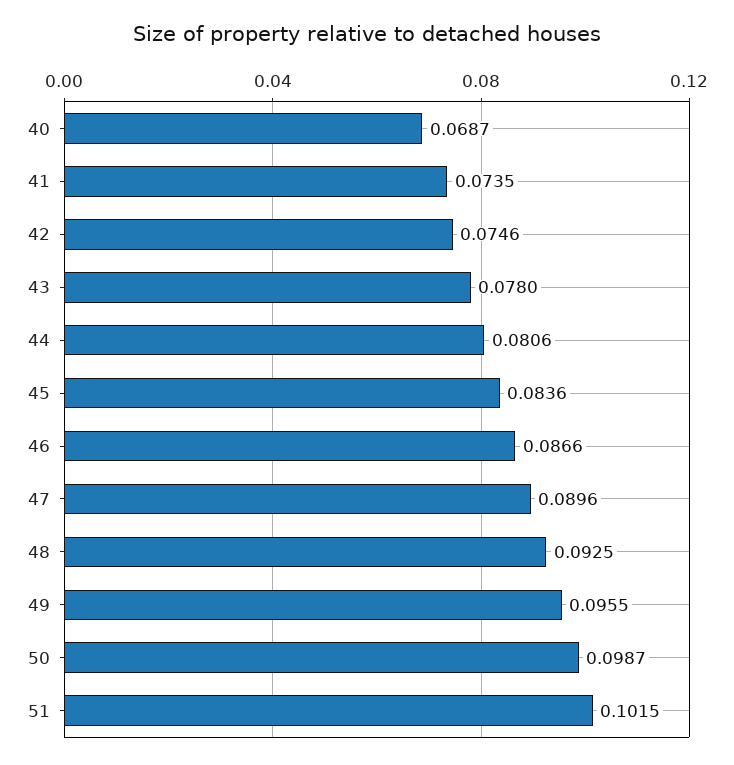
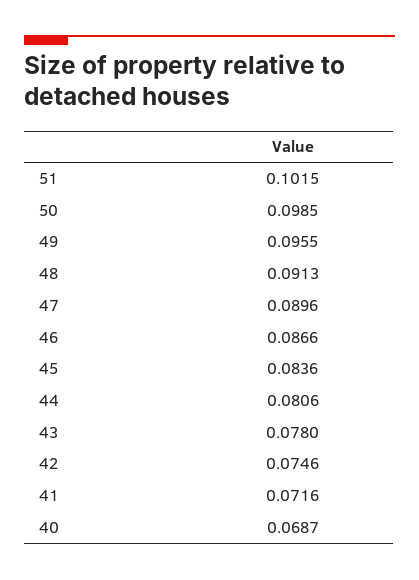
  {
    "40": 0.0687,
-   "41": 0.0735,
+   "41": 0.0716,
    "42": 0.0746,
    "43": 0.078,
    "44": 0.0806,
    "45": 0.0836,
    "46": 0.0866,
    "47": 0.0896,
-   "48": 0.0925,
+   "48": 0.0913,
    "49": 0.0955,
-   "50": 0.0987,
+   "50": 0.0985,
    "51": 0.1015
  }

